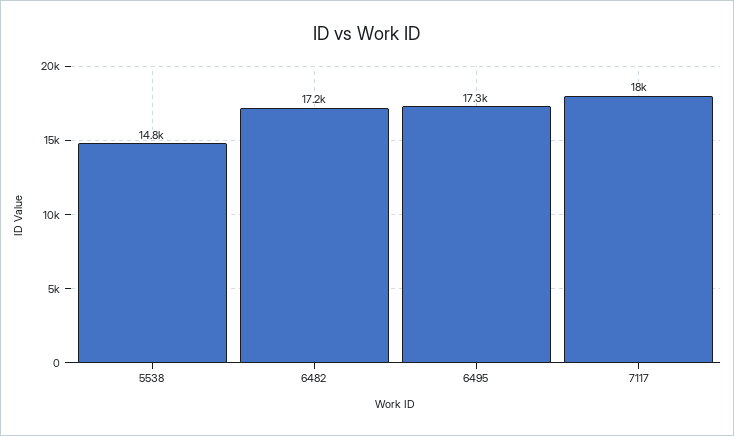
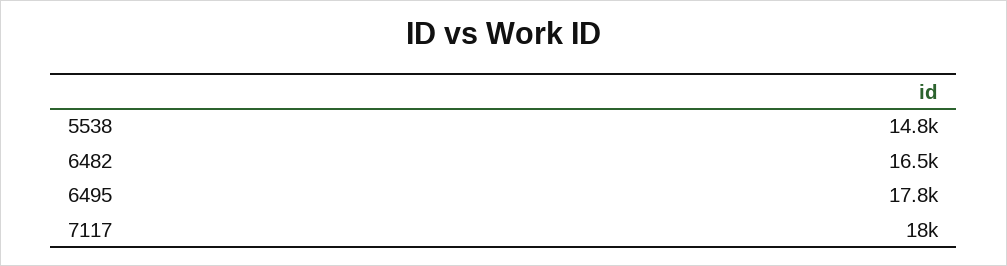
  {
    "5538": 14800,
-   "6482": 17200,
+   "6482": 16500,
-   "6495": 17300,
+   "6495": 17800,
    "7117": 18000
  }

